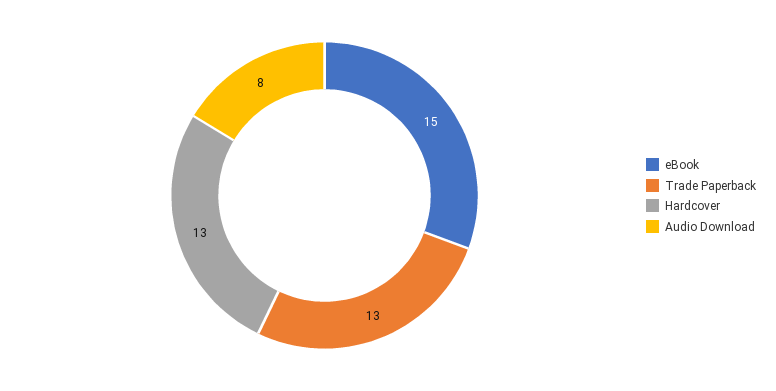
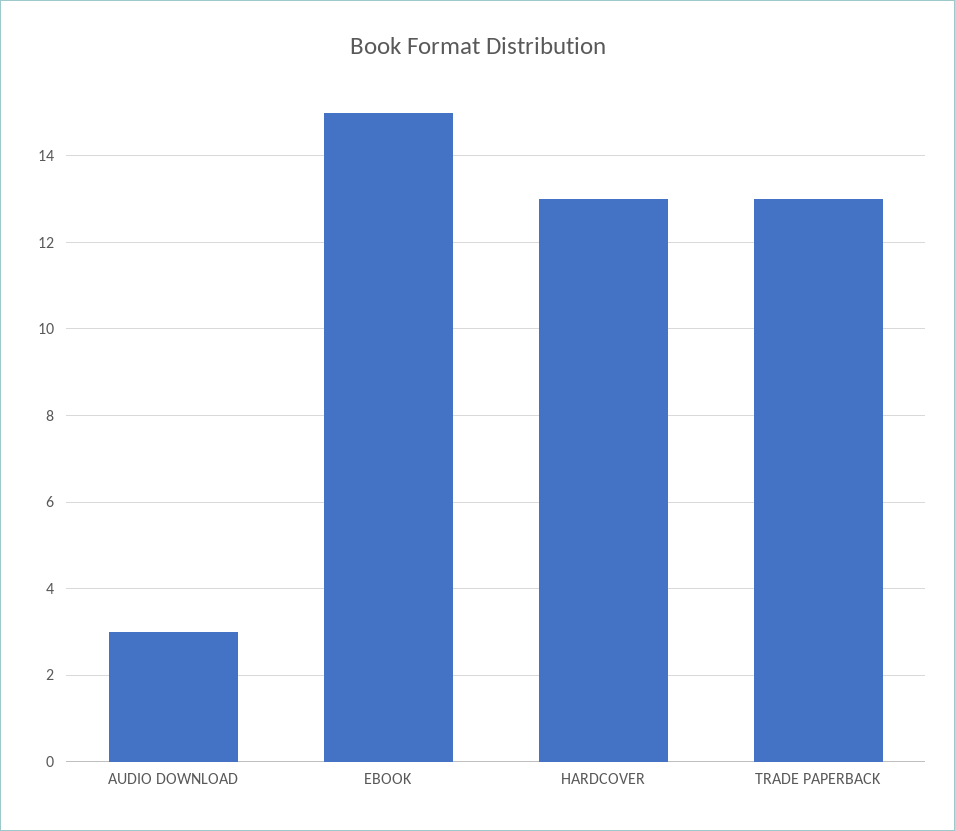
  {
    "eBook": 15,
    "Trade Paperback": 13,
    "Hardcover": 13,
-   "Audio Download": 8
+   "Audio Download": 3
  }

